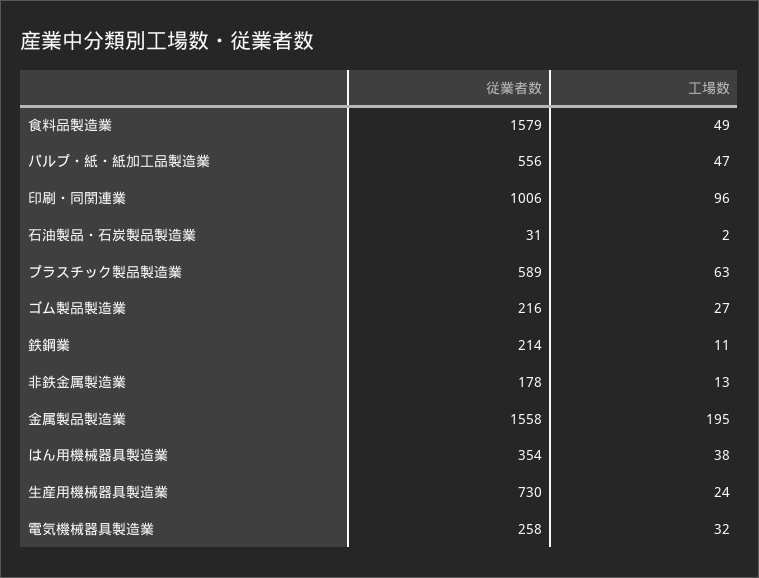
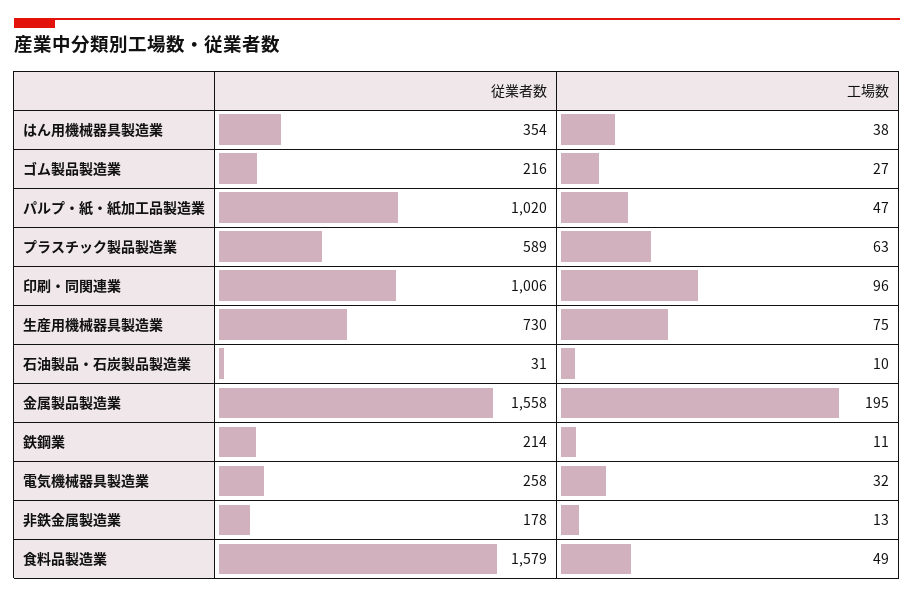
  {
    "従業者数": {
      "食料品製造業": 1579,
-     "パルプ・紙・紙加工品製造業": 556,
+     "パルプ・紙・紙加工品製造業": 1020,
      "印刷・同関連業": 1006,
      "石油製品・石炭製品製造業": 31,
      "プラスチック製品製造業": 589,
      "ゴム製品製造業": 216,
      "鉄鋼業": 214,
      "非鉄金属製造業": 178,
      "金属製品製造業": 1558,
      "はん用機械器具製造業": 354,
      "生産用機械器具製造業": 730,
      "電気機械器具製造業": 258
    },
    "工場数": {
      "食料品製造業": 49,
      "パルプ・紙・紙加工品製造業": 47,
      "印刷・同関連業": 96,
-     "石油製品・石炭製品製造業": 2,
+     "石油製品・石炭製品製造業": 10,
      "プラスチック製品製造業": 63,
      "ゴム製品製造業": 27,
      "鉄鋼業": 11,
      "非鉄金属製造業": 13,
      "金属製品製造業": 195,
      "はん用機械器具製造業": 38,
-     "生産用機械器具製造業": 24,
+     "生産用機械器具製造業": 75,
      "電気機械器具製造業": 32
    }
  }

